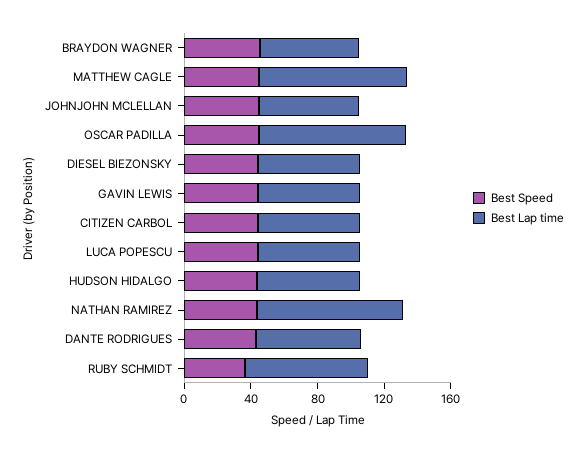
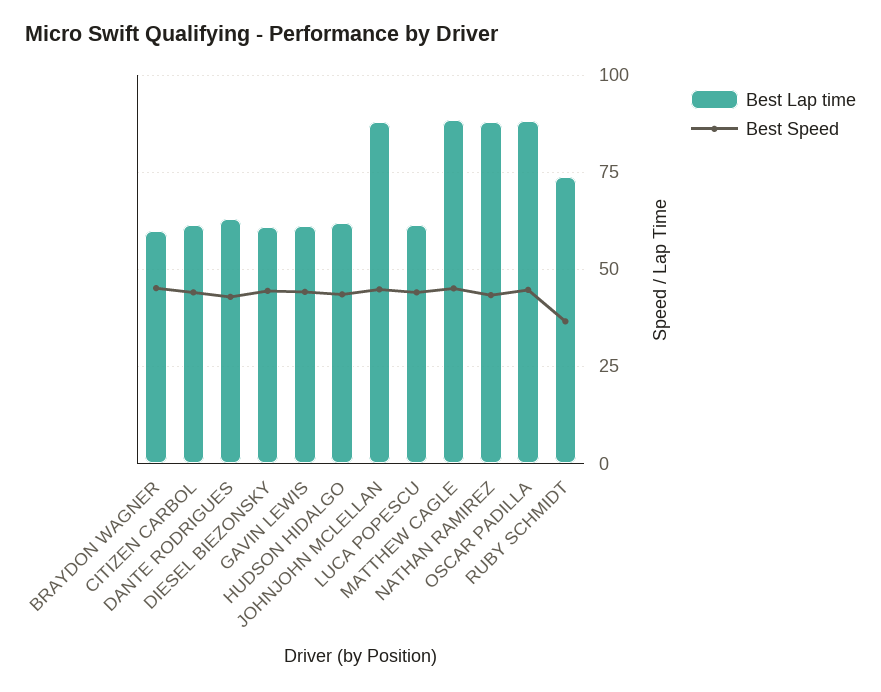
  {
    "Best Speed": {
      "BRAYDON WAGNER": 45,
      "MATTHEW CAGLE": 45,
      "JOHNJOHN MCLELLAN": 45,
      "OSCAR PADILLA": 45,
      "DIESEL BIEZONSKY": 45,
      "GAVIN LEWIS": 45,
      "CITIZEN CARBOL": 45,
      "LUCA POPESCU": 45,
      "HUDSON HIDALGO": 42.5,
      "NATHAN RAMIREZ": 42.5,
      "DANTE RODRIGUES": 42.5,
      "RUBY SCHMIDT": 37.5
    },
    "Best Lap time": {
      "BRAYDON WAGNER": 60,
      "MATTHEW CAGLE": 87.5,
-     "JOHNJOHN MCLELLAN": 60,
+     "JOHNJOHN MCLELLAN": 87.5,
      "OSCAR PADILLA": 87.5,
      "DIESEL BIEZONSKY": 60,
      "GAVIN LEWIS": 60,
      "CITIZEN CARBOL": 62.5,
      "LUCA POPESCU": 62.5,
      "HUDSON HIDALGO": 62.5,
      "NATHAN RAMIREZ": 87.5,
      "DANTE RODRIGUES": 62.5,
      "RUBY SCHMIDT": 75
    }
  }

